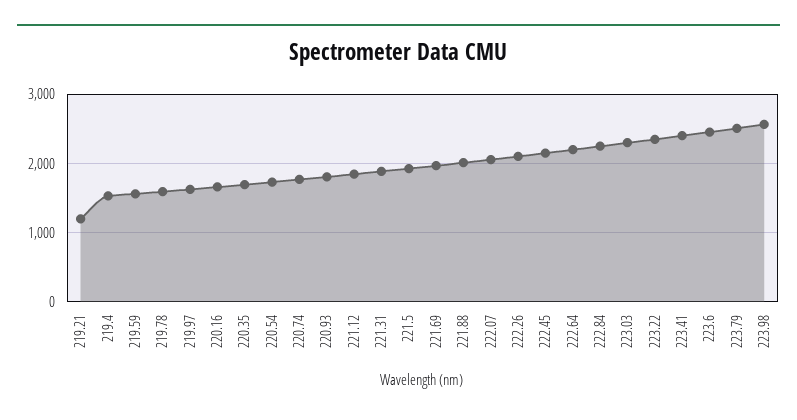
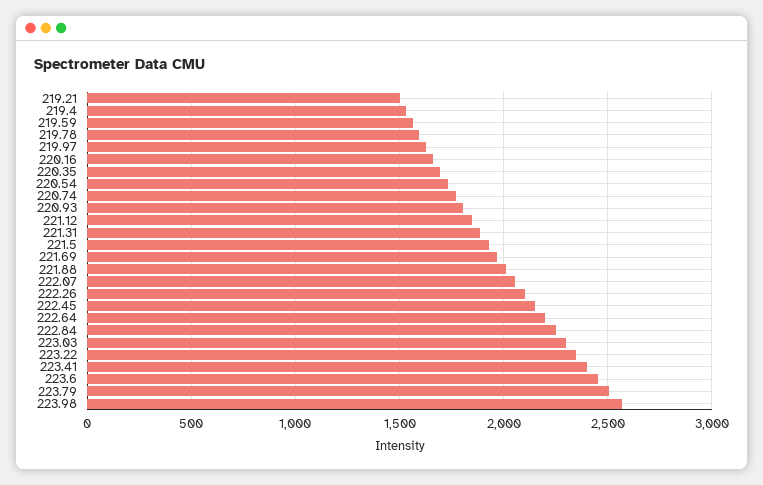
  {
-   "219.21": 1200,
+   "219.21": 1500,
    "219.4": 1550,
    "219.59": 1550,
    "219.78": 1600,
    "219.97": 1650,
    "220.16": 1650,
    "220.35": 1700,
    "220.54": 1750,
    "220.74": 1750,
    "220.93": 1800,
    "221.12": 1850,
    "221.31": 1900,
    "221.5": 1950,
    "221.69": 1950,
    "221.88": 2000,
    "222.07": 2050,
    "222.26": 2100,
    "222.45": 2150,
    "222.64": 2200,
    "222.84": 2250,
    "223.03": 2300,
    "223.22": 2350,
    "223.41": 2400,
    "223.6": 2450,
    "223.79": 2500,
    "223.98": 2550
  }

